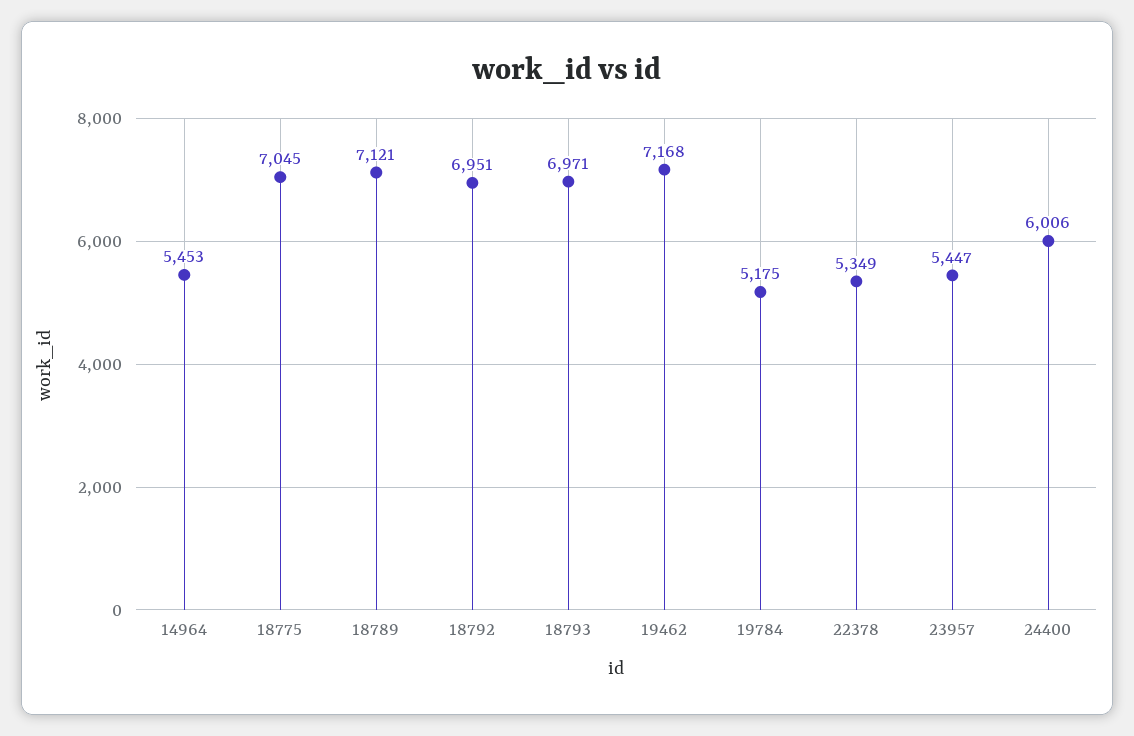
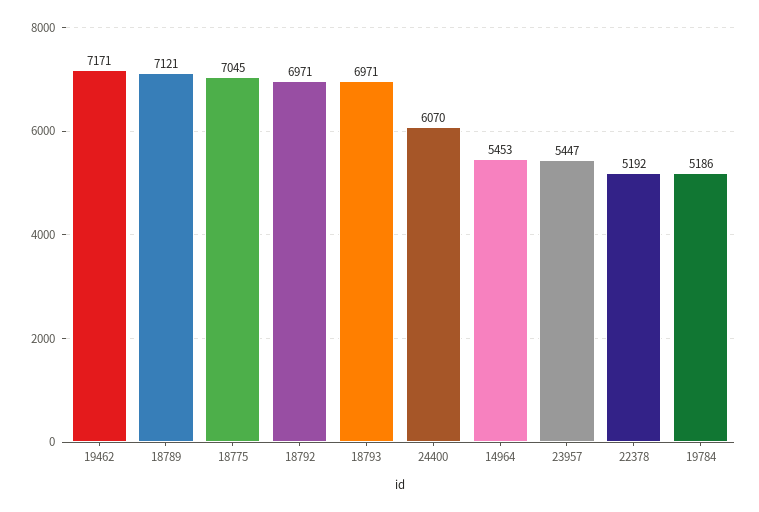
  {
    "14964": 5453,
    "18775": 7045,
    "18789": 7121,
-   "18792": 6951,
+   "18792": 6971,
    "18793": 6971,
-   "19462": 7168,
+   "19462": 7171,
-   "19784": 5175,
+   "19784": 5186,
-   "22378": 5349,
+   "22378": 5192,
    "23957": 5447,
-   "24400": 6006
+   "24400": 6070
  }

